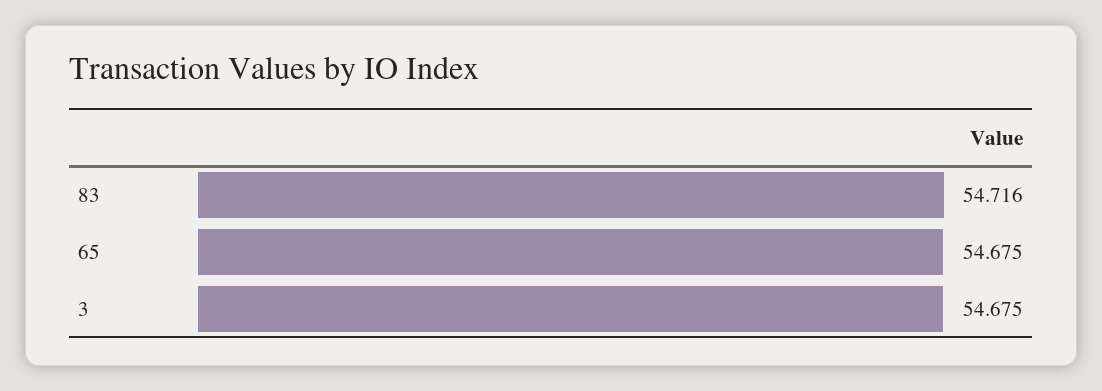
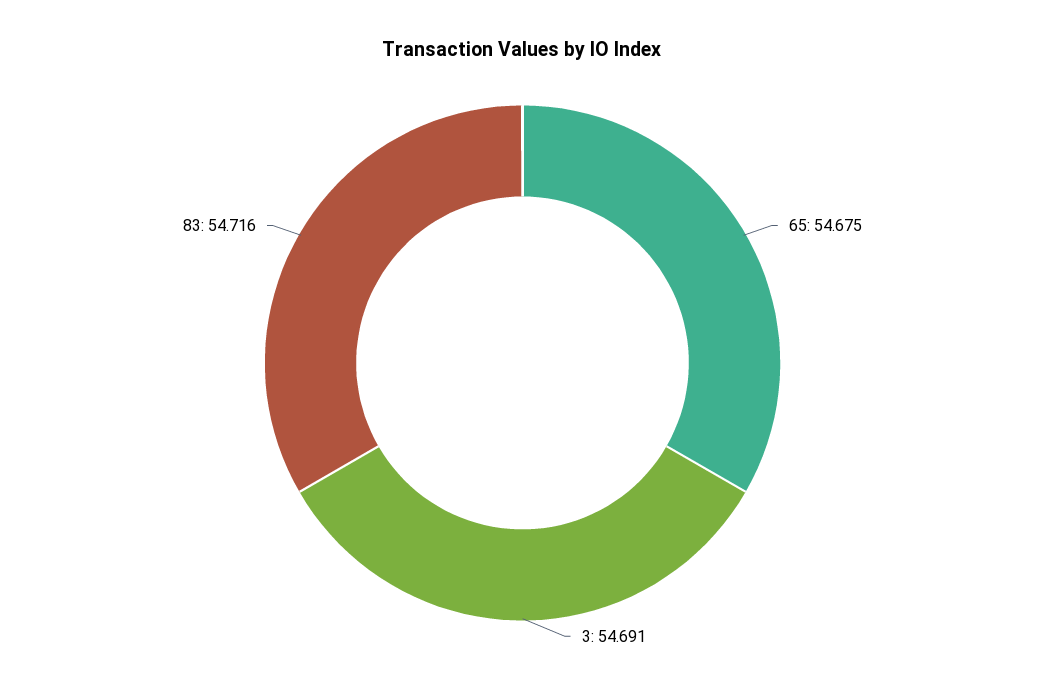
  {
    "83": 54.716,
    "65": 54.675,
-   "3": 54.675
+   "3": 54.691
  }

